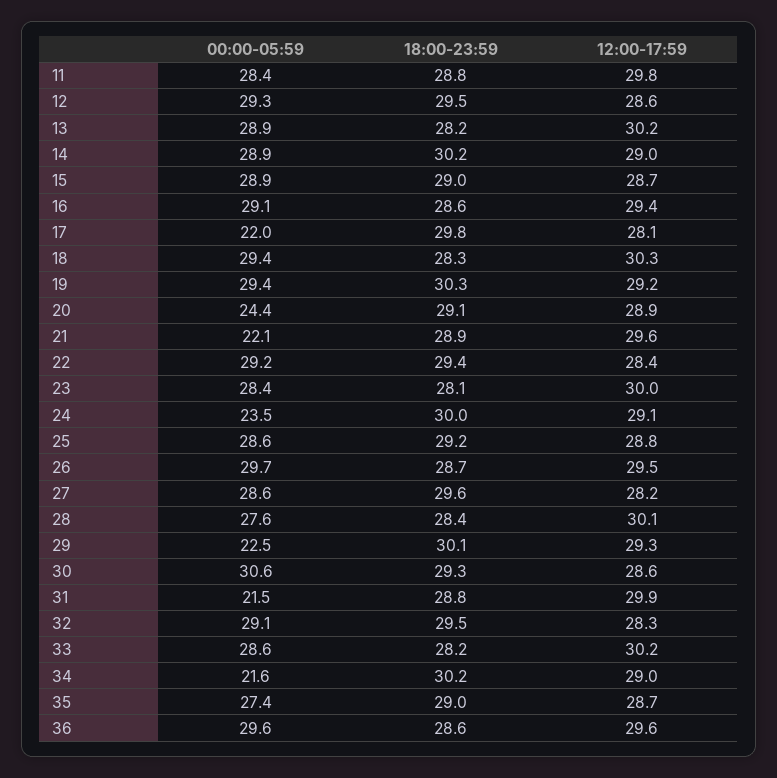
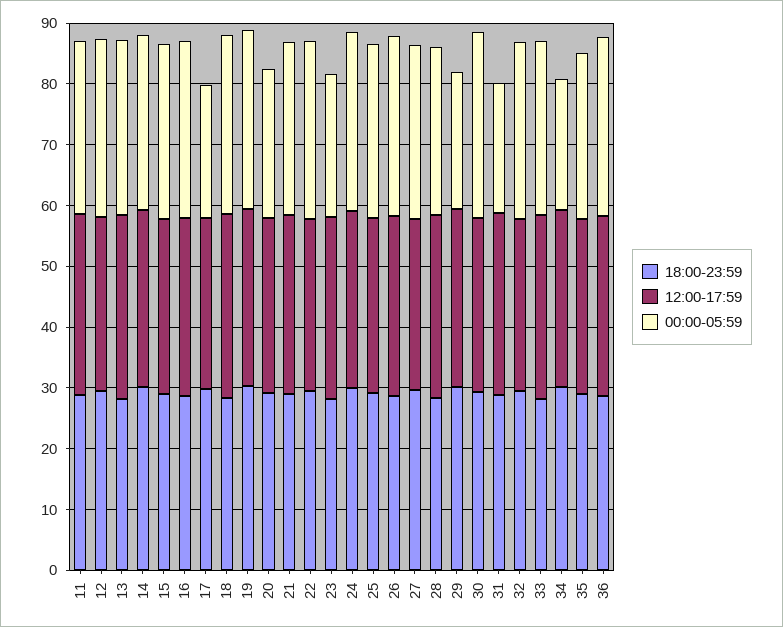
  {
    "00:00-05:59": {
      "11": 28.4,
      "12": 29.3,
      "13": 28.9,
      "14": 28.9,
      "15": 28.9,
      "16": 29.1,
      "17": 22,
      "18": 29.4,
      "19": 29.4,
      "20": 24.4,
-     "21": 22.1,
+     "21": 28,
      "22": 29.2,
-     "23": 28.4,
+     "23": 24,
-     "24": 23.5,
+     "24": 30,
      "25": 28.6,
      "26": 29.7,
      "27": 28.6,
      "28": 27.6,
      "29": 22.5,
      "30": 30.6,
      "31": 21.5,
      "32": 29.1,
      "33": 28.6,
      "34": 21.6,
      "35": 27.4,
      "36": 29.6
    },
    "18:00-23:59": {
      "11": 28.8,
      "12": 29.5,
      "13": 28.2,
      "14": 30.2,
      "15": 29,
      "16": 28.6,
      "17": 29.8,
      "18": 28.3,
      "19": 30.3,
      "20": 29.1,
      "21": 28.9,
      "22": 29.4,
      "23": 28.1,
      "24": 30,
      "25": 29.2,
      "26": 28.7,
      "27": 29.6,
      "28": 28.4,
      "29": 30.1,
      "30": 29.3,
      "31": 28.8,
      "32": 29.5,
      "33": 28.2,
      "34": 30.2,
      "35": 29,
      "36": 28.6
    },
    "12:00-17:59": {
      "11": 29.8,
      "12": 28.6,
      "13": 30.2,
      "14": 29,
      "15": 28.7,
      "16": 29.4,
      "17": 28.1,
      "18": 30.3,
      "19": 29.2,
      "20": 28.9,
      "21": 29.6,
      "22": 28.4,
      "23": 30,
      "24": 29.1,
      "25": 28.8,
      "26": 29.5,
      "27": 28.2,
      "28": 30.1,
      "29": 29.3,
      "30": 28.6,
      "31": 29.9,
      "32": 28.3,
      "33": 30.2,
      "34": 29,
      "35": 28.7,
      "36": 29.6
    }
  }

